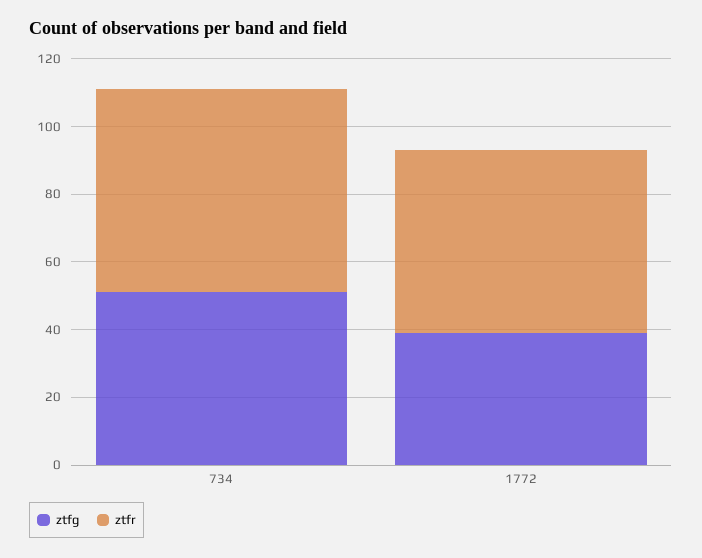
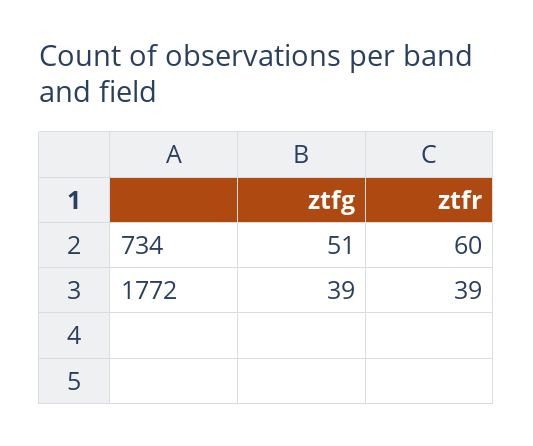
  {
    "ztfg": {
      "734": 51,
      "1772": 39
    },
    "ztfr": {
      "734": 60,
-     "1772": 55
+     "1772": 39
    }
  }

